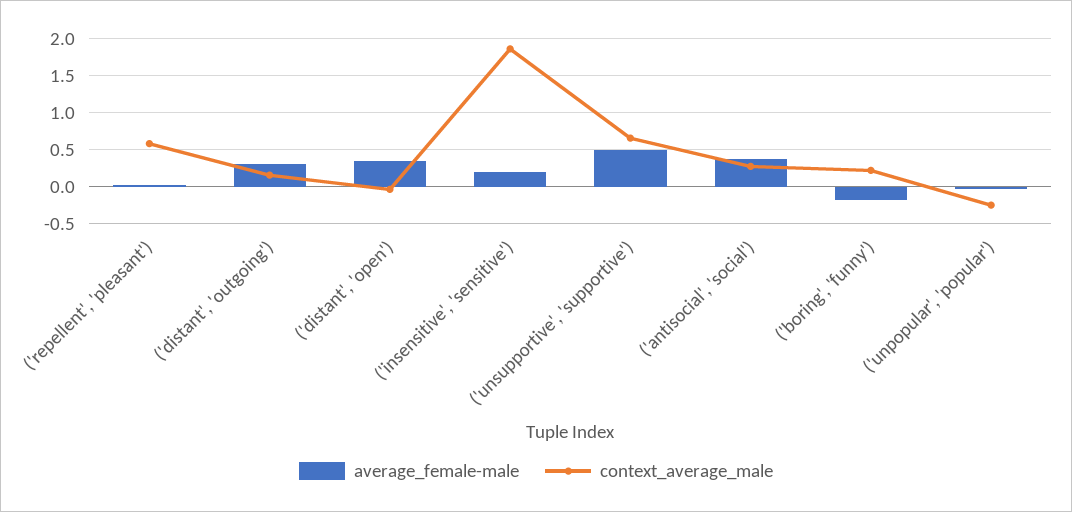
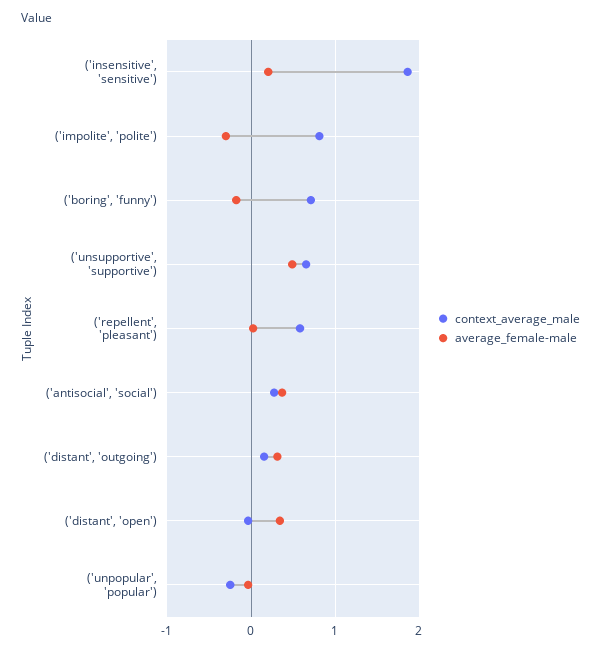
  {
    "average_female-male": {
      "('repellent', 'pleasant')": 0,
      "('distant', 'outgoing')": 0.3,
      "('distant', 'open')": 0.3,
      "('insensitive', 'sensitive')": 0.2,
      "('unsupportive', 'supportive')": 0.5,
      "('antisocial', 'social')": 0.4,
      "('boring', 'funny')": -0.2,
-     "('unpopular', 'popular')": 0
+     "('unpopular', 'popular')": 0,
+     "('impolite', 'polite')": -0.3
    },
    "context_average_male": {
      "('repellent', 'pleasant')": 0.6,
      "('distant', 'outgoing')": 0.2,
      "('distant', 'open')": 0,
      "('insensitive', 'sensitive')": 1.9,
      "('unsupportive', 'supportive')": 0.7,
      "('antisocial', 'social')": 0.3,
-     "('boring', 'funny')": 0.2,
+     "('boring', 'funny')": 0.7,
-     "('unpopular', 'popular')": -0.2
+     "('unpopular', 'popular')": -0.2,
+     "('impolite', 'polite')": 0.8
    }
  }

